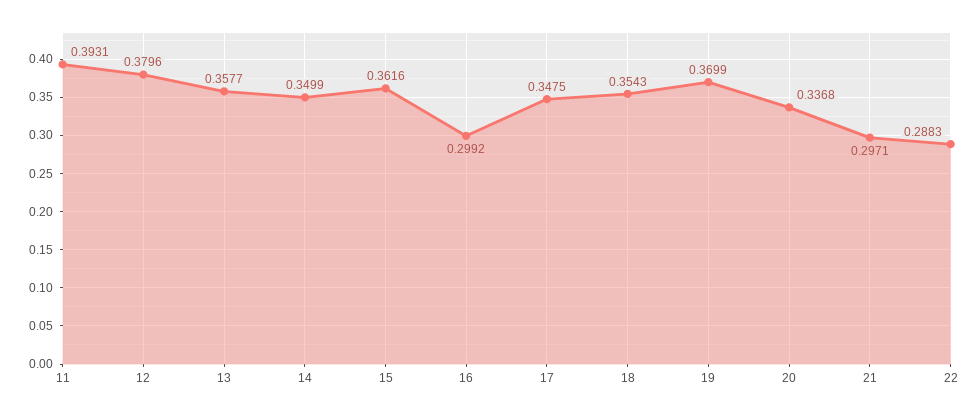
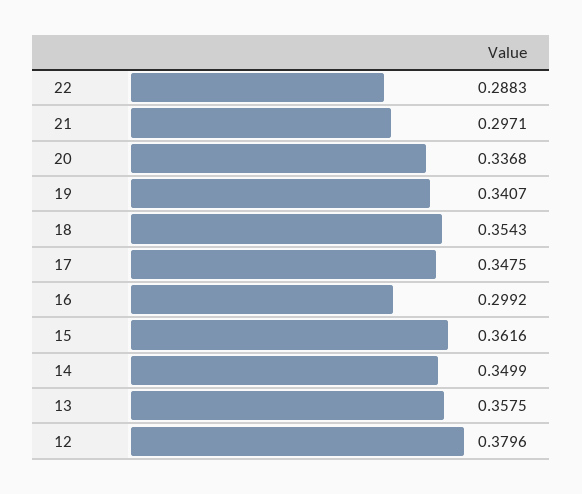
  {
-   "11": 0.3931,
    "12": 0.3796,
-   "13": 0.3577,
+   "13": 0.3575,
    "14": 0.3499,
    "15": 0.3616,
    "16": 0.2992,
    "17": 0.3475,
    "18": 0.3543,
-   "19": 0.3699,
+   "19": 0.3407,
    "20": 0.3368,
    "21": 0.2971,
    "22": 0.2883
  }

